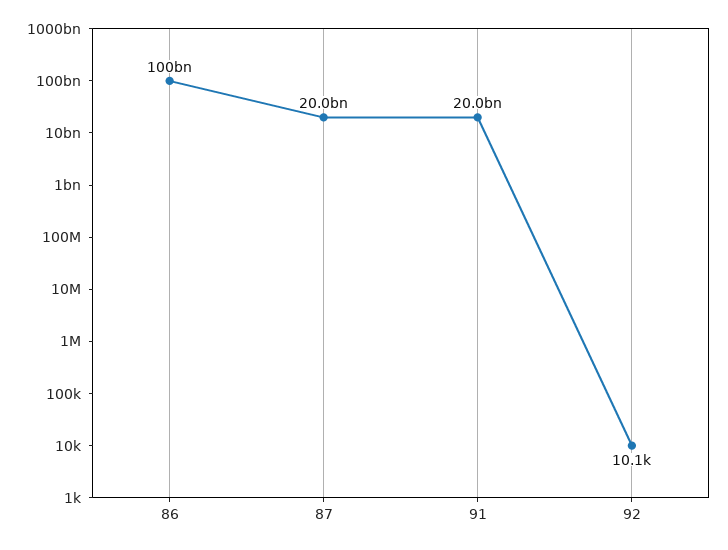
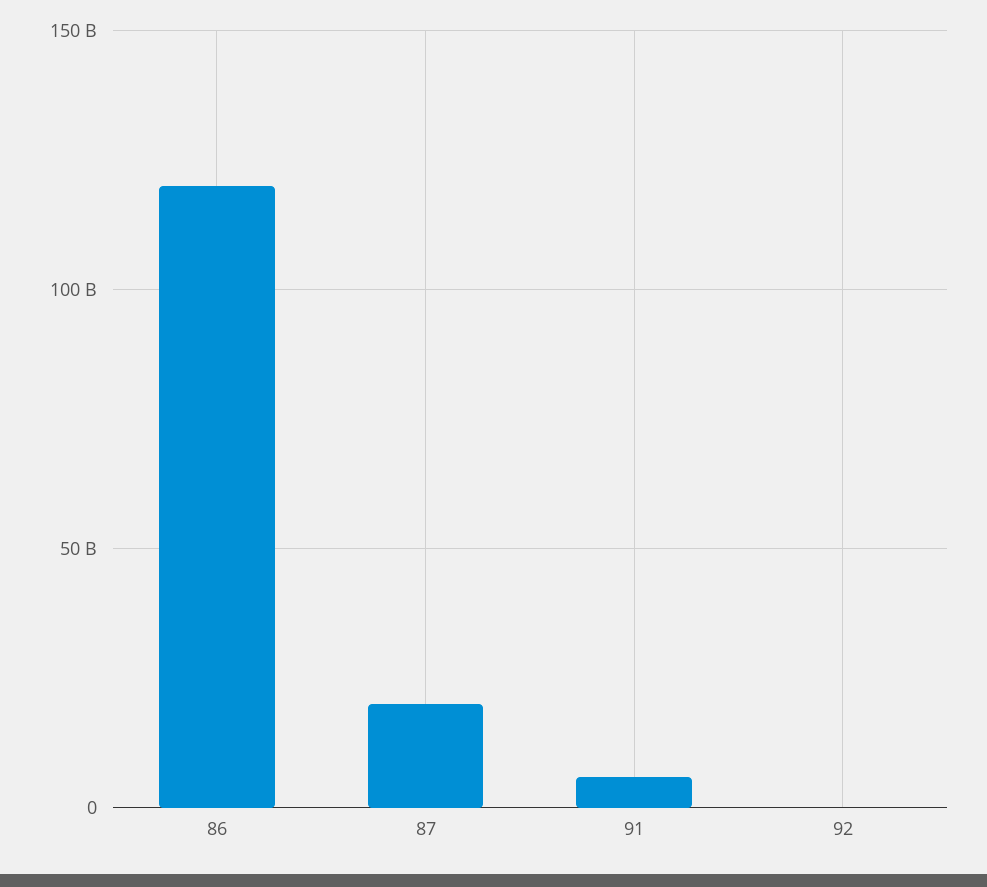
  {
-   "86": 100000000000,
+   "86": 120000000000,
    "87": 20000000000,
-   "91": 20000000000,
+   "91": 5000000000,
    "92": 10100
  }

